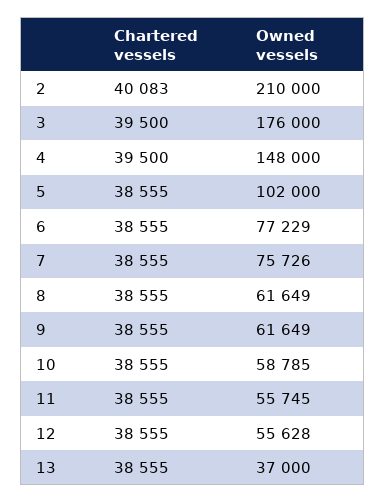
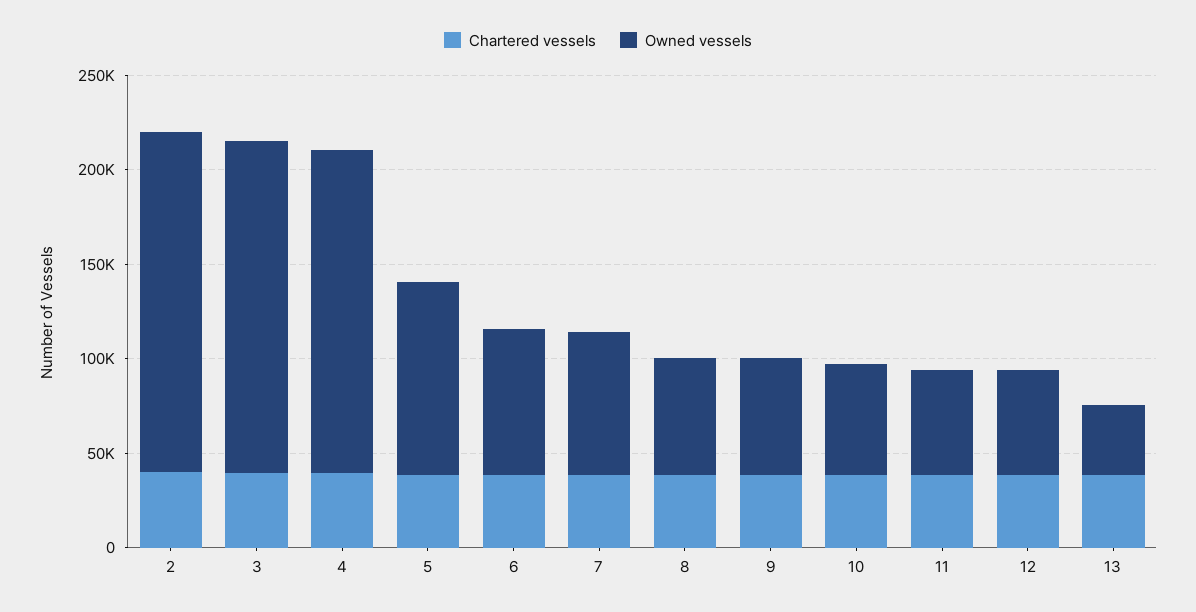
  {
    "Chartered vessels": {
      "2": 40083,
      "3": 39500,
      "4": 39500,
      "5": 38555,
      "6": 38555,
      "7": 38555,
      "8": 38555,
      "9": 38555,
      "10": 38555,
      "11": 38555,
      "12": 38555,
      "13": 38555
    },
    "Owned vessels": {
-     "2": 210000,
+     "2": 180000,
      "3": 176000,
-     "4": 148000,
+     "4": 170000,
      "5": 102000,
      "6": 77229,
      "7": 75726,
      "8": 61649,
      "9": 61649,
      "10": 58785,
      "11": 55745,
      "12": 55628,
      "13": 37000
    }
  }

